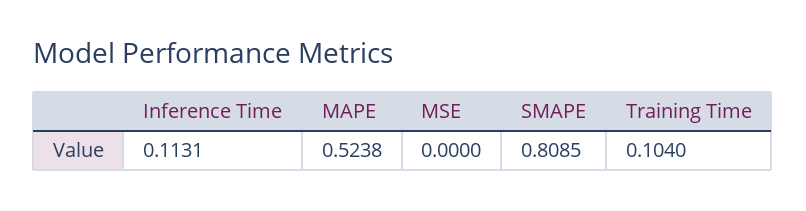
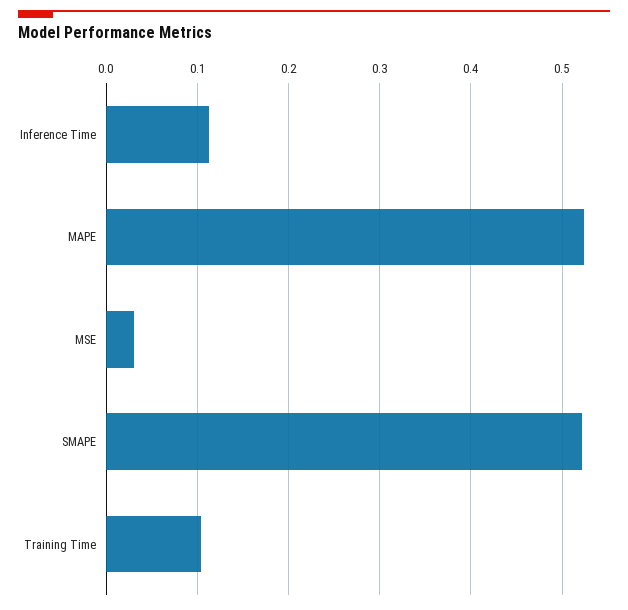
  {
    "Inference Time": 0.1131,
    "MAPE": 0.5238,
-   "MSE": 0,
+   "MSE": 0.03,
-   "SMAPE": 0.8085,
+   "SMAPE": 0.52,
    "Training Time": 0.104
  }

